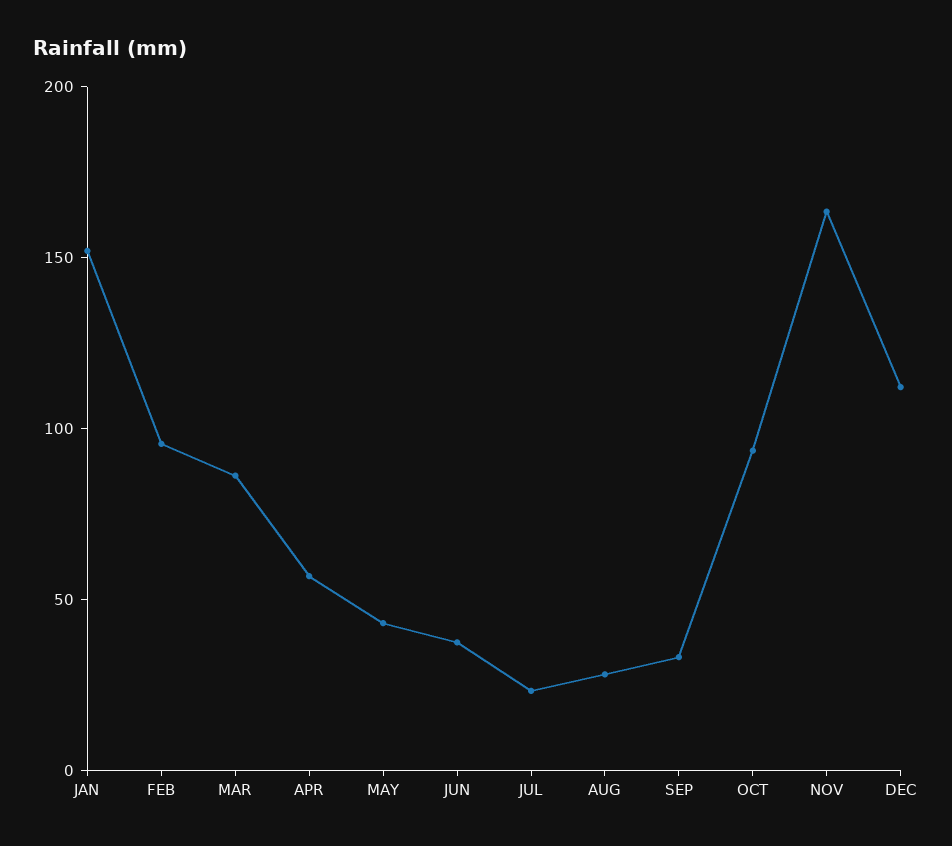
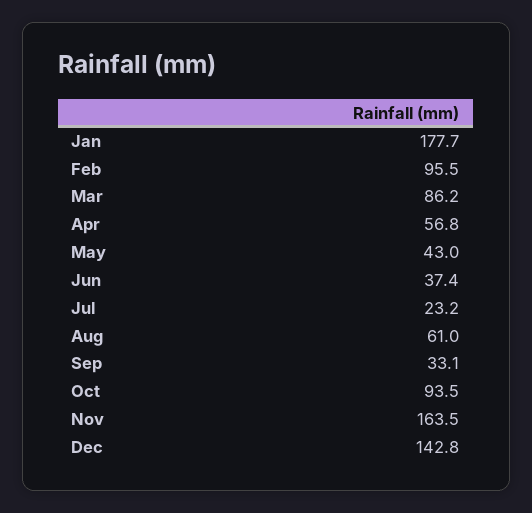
  {
-   "JAN": 150,
+   "JAN": 177.7,
    "FEB": 95.5,
    "MAR": 86.2,
    "APR": 56.8,
    "MAY": 43,
    "JUN": 37.4,
    "JUL": 23.2,
-   "AUG": 30,
+   "AUG": 61,
    "SEP": 33.1,
    "OCT": 93.5,
    "NOV": 163.5,
-   "DEC": 110
+   "DEC": 142.8
  }

